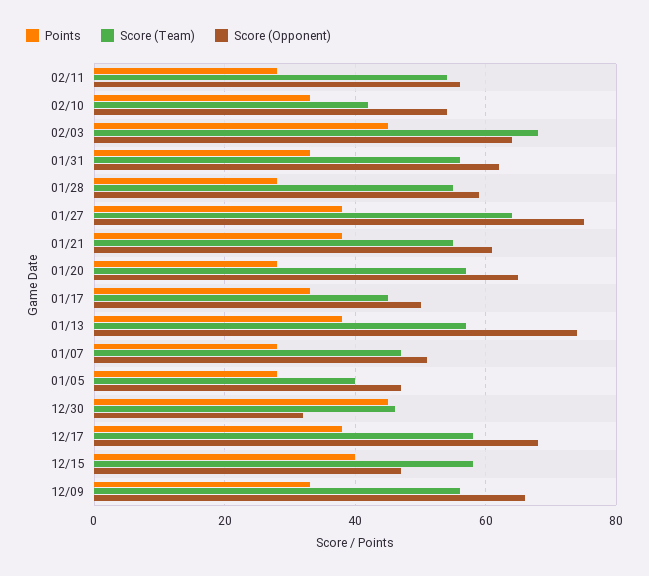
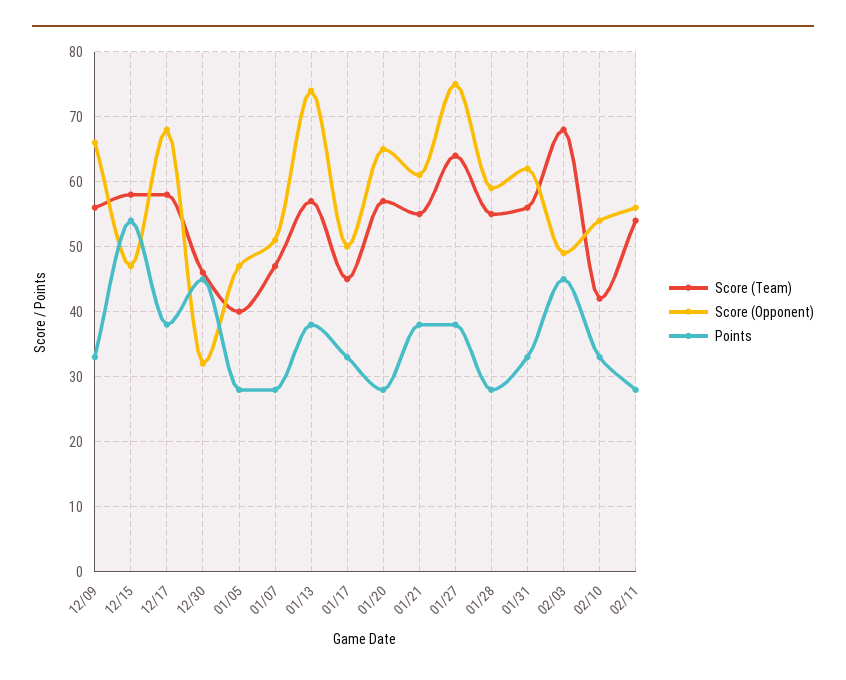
  {
    "Points": {
      "02/11": 28,
      "02/10": 33,
      "02/03": 45,
      "01/31": 33,
      "01/28": 28,
      "01/27": 38,
      "01/21": 38,
      "01/20": 28,
      "01/17": 33,
      "01/13": 38,
      "01/07": 28,
      "01/05": 28,
      "12/30": 45,
      "12/17": 38,
-     "12/15": 40,
+     "12/15": 54,
      "12/09": 33
    },
    "Score (Team)": {
      "02/11": 54,
      "02/10": 42,
      "02/03": 68,
      "01/31": 56,
      "01/28": 55,
      "01/27": 64,
      "01/21": 55,
      "01/20": 57,
      "01/17": 45,
      "01/13": 57,
      "01/07": 47,
      "01/05": 40,
      "12/30": 46,
      "12/17": 58,
      "12/15": 58,
      "12/09": 56
    },
    "Score (Opponent)": {
      "02/11": 56,
      "02/10": 54,
-     "02/03": 65,
+     "02/03": 49,
      "01/31": 62,
      "01/28": 59,
      "01/27": 75,
      "01/21": 61,
      "01/20": 65,
      "01/17": 50,
      "01/13": 74,
      "01/07": 51,
      "01/05": 47,
      "12/30": 32,
      "12/17": 68,
      "12/15": 47,
      "12/09": 66
    }
  }

